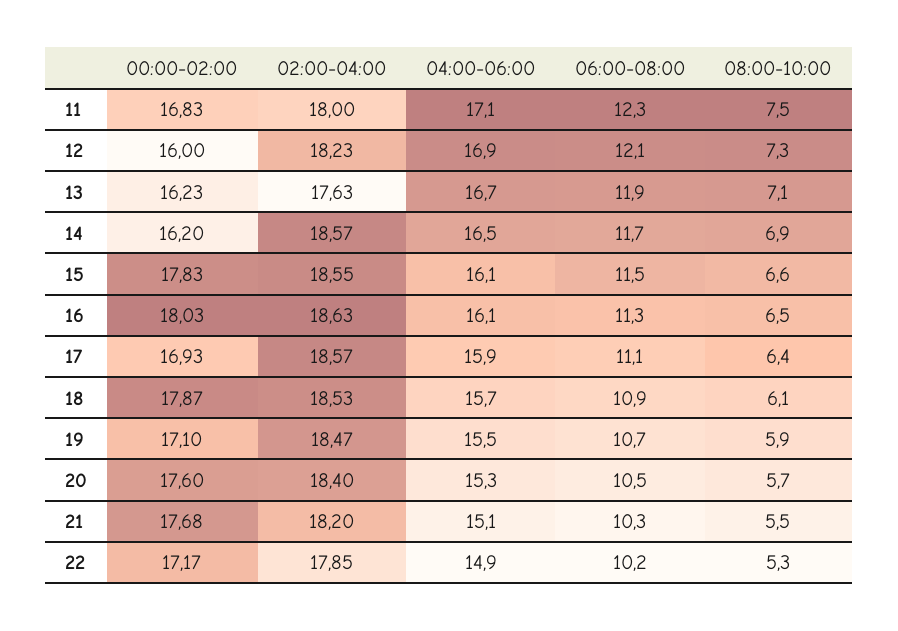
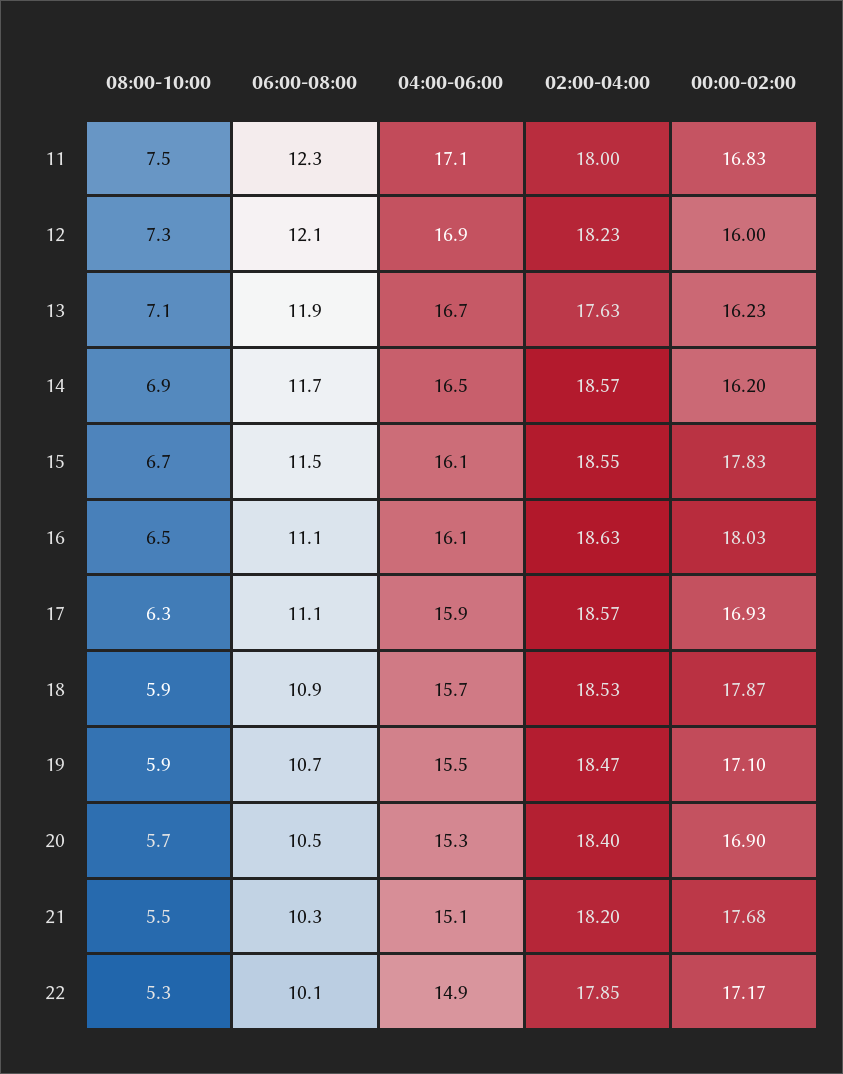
  {
    "00:00-02:00": {
      "11": 16.83,
      "12": 16,
      "13": 16.23,
      "14": 16.2,
      "15": 17.83,
      "16": 18.03,
      "17": 16.93,
      "18": 17.87,
      "19": 17.1,
-     "20": 17.6,
+     "20": 16.9,
      "21": 17.68,
      "22": 17.17
    },
    "02:00-04:00": {
      "11": 18,
      "12": 18.23,
      "13": 17.63,
      "14": 18.57,
      "15": 18.55,
      "16": 18.63,
      "17": 18.57,
      "18": 18.53,
      "19": 18.47,
      "20": 18.4,
      "21": 18.2,
      "22": 17.85
    },
    "04:00-06:00": {
      "11": 17.1,
      "12": 16.9,
      "13": 16.7,
      "14": 16.5,
      "15": 16.1,
      "16": 16.1,
      "17": 15.9,
      "18": 15.7,
      "19": 15.5,
      "20": 15.3,
      "21": 15.1,
      "22": 14.9
    },
    "06:00-08:00": {
      "11": 12.3,
      "12": 12.1,
      "13": 11.9,
      "14": 11.7,
      "15": 11.5,
-     "16": 11.3,
+     "16": 11.1,
      "17": 11.1,
      "18": 10.9,
      "19": 10.7,
      "20": 10.5,
      "21": 10.3,
-     "22": 10.2
+     "22": 10.1
    },
    "08:00-10:00": {
      "11": 7.5,
      "12": 7.3,
      "13": 7.1,
      "14": 6.9,
-     "15": 6.6,
+     "15": 6.7,
      "16": 6.5,
-     "17": 6.4,
+     "17": 6.3,
-     "18": 6.1,
+     "18": 5.9,
      "19": 5.9,
      "20": 5.7,
      "21": 5.5,
      "22": 5.3
    }
  }

